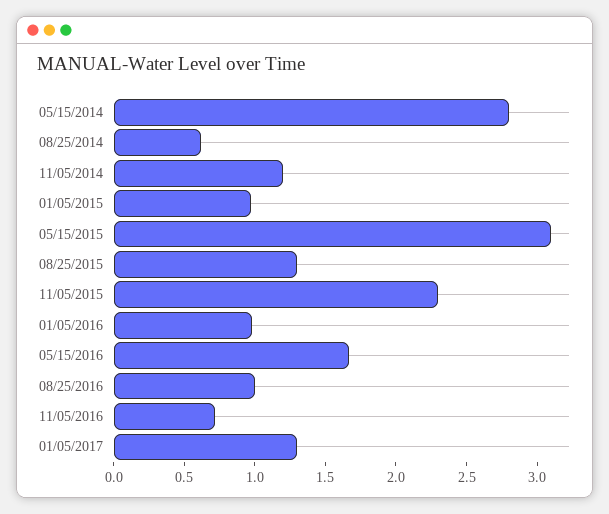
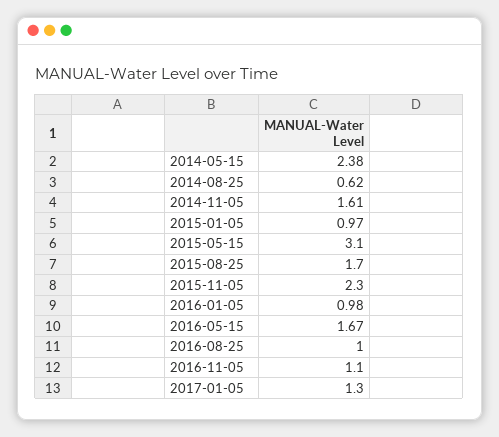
  {
-   "05/15/2014": 2.8,
+   "05/15/2014": 2.38,
    "08/25/2014": 0.62,
-   "11/05/2014": 1.2,
+   "11/05/2014": 1.61,
    "01/05/2015": 0.97,
    "05/15/2015": 3.1,
-   "08/25/2015": 1.3,
+   "08/25/2015": 1.7,
    "11/05/2015": 2.3,
    "01/05/2016": 0.98,
    "05/15/2016": 1.67,
    "08/25/2016": 1,
-   "11/05/2016": 0.7,
+   "11/05/2016": 1.1,
    "01/05/2017": 1.3
  }

